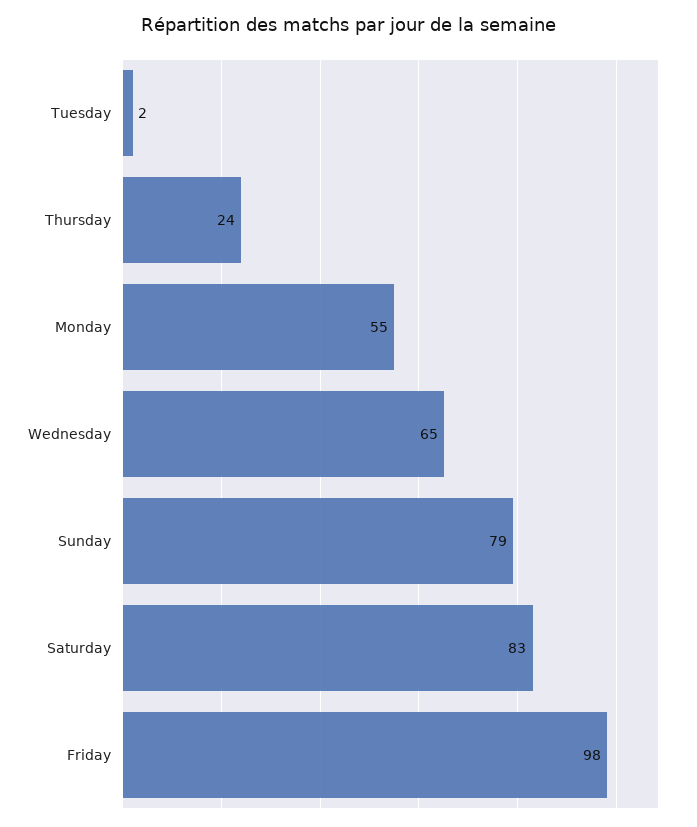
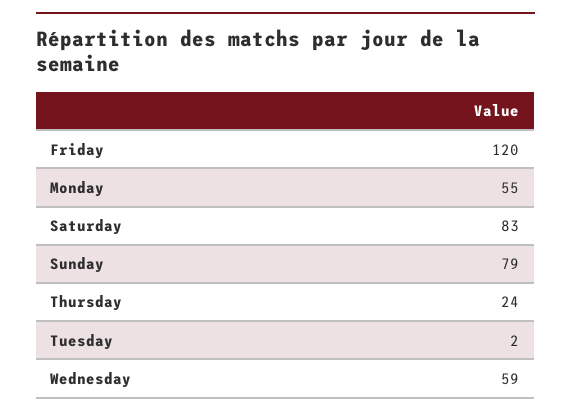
  {
    "Tuesday": 2,
    "Thursday": 24,
    "Monday": 55,
-   "Wednesday": 65,
+   "Wednesday": 59,
    "Sunday": 79,
    "Saturday": 83,
-   "Friday": 98
+   "Friday": 120
  }

